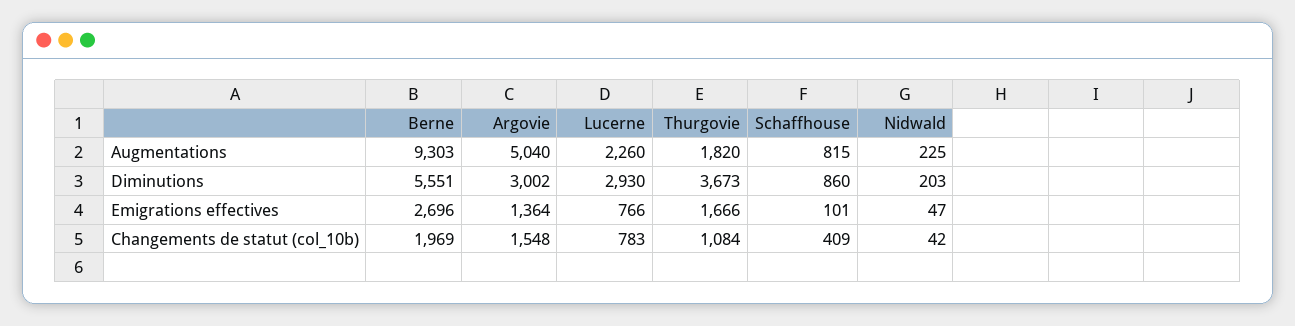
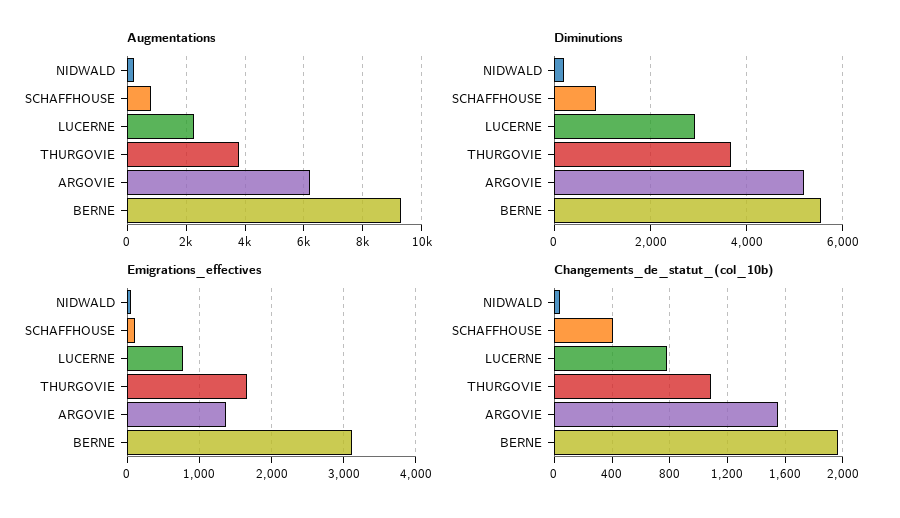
  {
    "Augmentations": {
      "Berne": 9303,
-     "Argovie": 5040,
+     "Argovie": 6250,
      "Lucerne": 2260,
-     "Thurgovie": 1820,
+     "Thurgovie": 3750,
      "Schaffhouse": 815,
      "Nidwald": 225
    },
    "Diminutions": {
      "Berne": 5551,
-     "Argovie": 3002,
+     "Argovie": 5200,
      "Lucerne": 2930,
      "Thurgovie": 3673,
      "Schaffhouse": 860,
      "Nidwald": 203
    },
    "Emigrations effectives": {
-     "Berne": 2696,
+     "Berne": 3100,
      "Argovie": 1364,
      "Lucerne": 766,
      "Thurgovie": 1666,
      "Schaffhouse": 101,
      "Nidwald": 47
    },
    "Changements de statut (col_10b)": {
      "Berne": 1969,
      "Argovie": 1548,
      "Lucerne": 783,
      "Thurgovie": 1084,
      "Schaffhouse": 409,
      "Nidwald": 42
    }
  }

